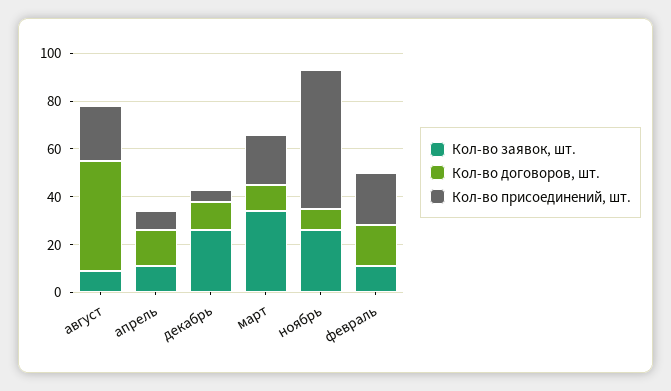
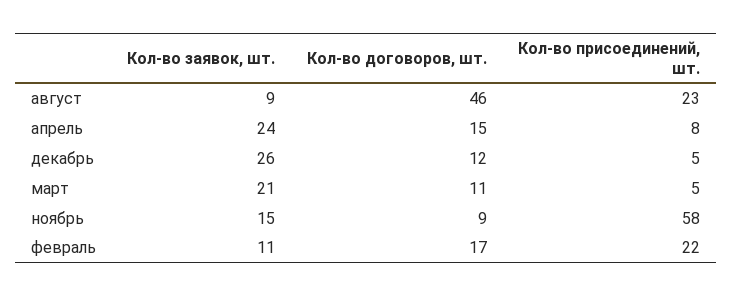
  {
    "Кол-во заявок, шт.": {
      "август": 9,
-     "апрель": 10,
+     "апрель": 24,
      "декабрь": 26,
-     "март": 35,
+     "март": 21,
-     "ноябрь": 25,
+     "ноябрь": 15,
      "февраль": 11
    },
    "Кол-во договоров, шт.": {
      "август": 46,
      "апрель": 15,
      "декабрь": 12,
      "март": 11,
      "ноябрь": 9,
      "февраль": 17
    },
    "Кол-во присоединений, шт.": {
      "август": 23,
      "апрель": 8,
      "декабрь": 5,
-     "март": 20,
+     "март": 5,
      "ноябрь": 58,
      "февраль": 22
    }
  }

